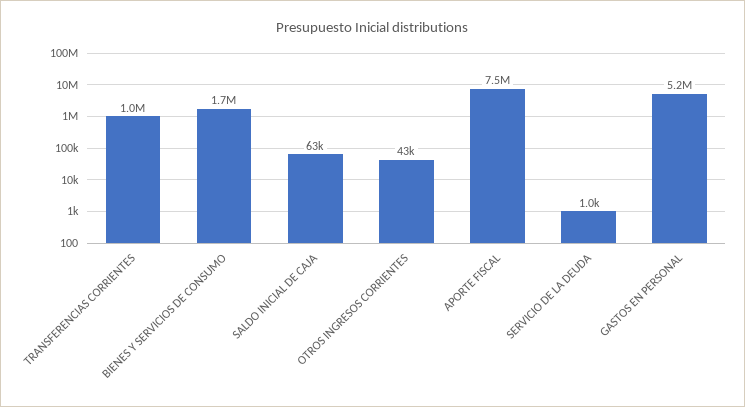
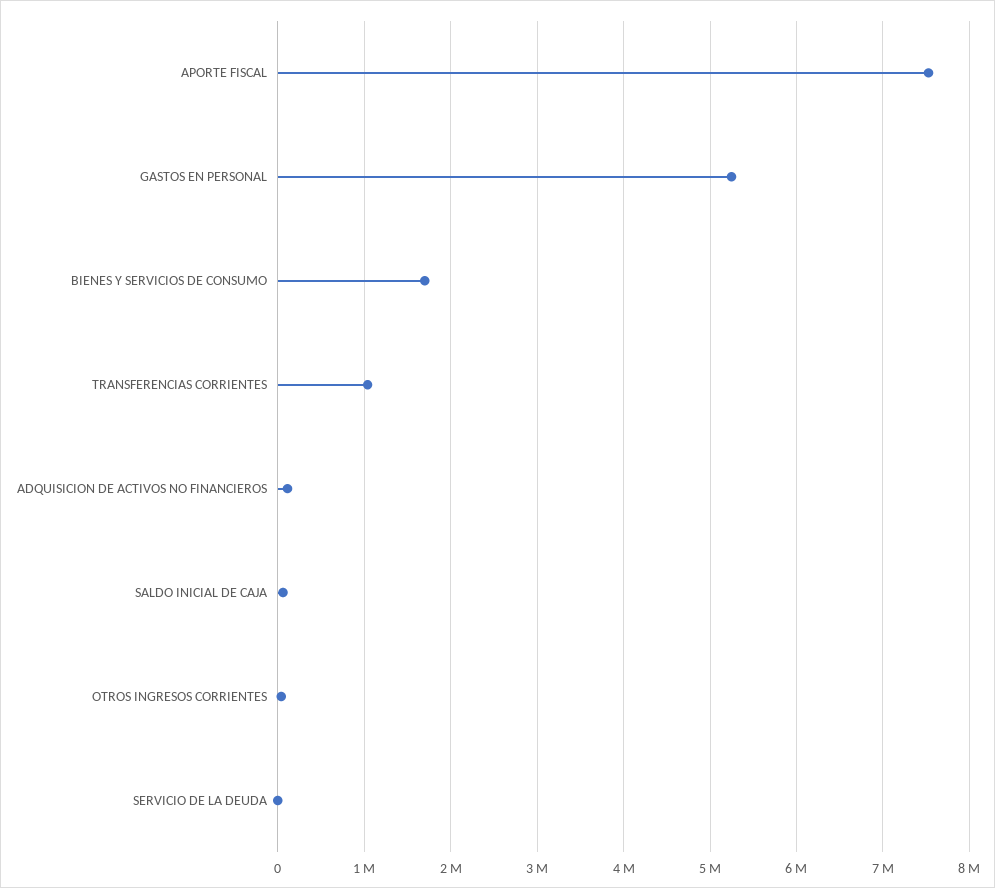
  {
    "TRANSFERENCIAS CORRIENTES": 1000000,
    "BIENES Y SERVICIOS DE CONSUMO": 1700000,
    "SALDO INICIAL DE CAJA": 63000,
    "OTROS INGRESOS CORRIENTES": 43000,
    "APORTE FISCAL": 7500000,
    "SERVICIO DE LA DEUDA": 1000,
-   "GASTOS EN PERSONAL": 5200000
+   "GASTOS EN PERSONAL": 5200000,
+   "ADQUISICION DE ACTIVOS NO FINANCIEROS": 100000
  }

